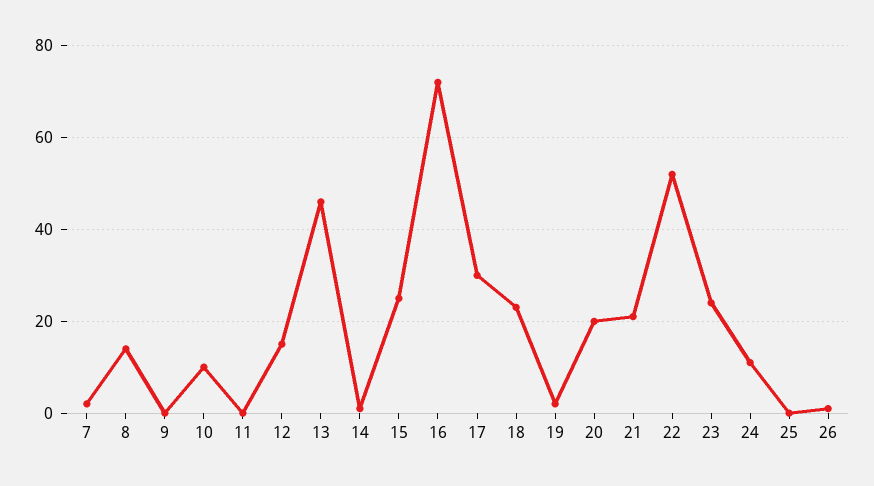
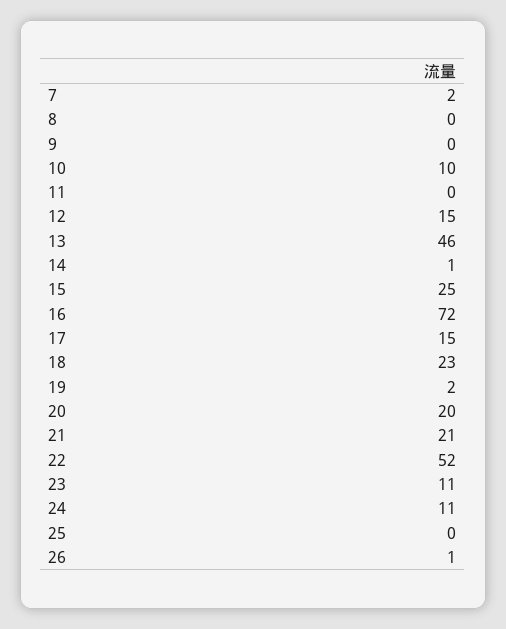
  {
    "7": 2,
-   "8": 15,
+   "8": 0,
    "9": 0,
    "10": 10,
    "11": 0,
    "12": 15,
    "13": 46,
    "14": 1,
    "15": 25,
    "16": 72,
-   "17": 30,
+   "17": 15,
    "18": 23,
    "19": 2,
    "20": 20,
    "21": 21,
    "22": 52,
-   "23": 25,
+   "23": 11,
    "24": 11,
    "25": 0,
    "26": 1
  }

